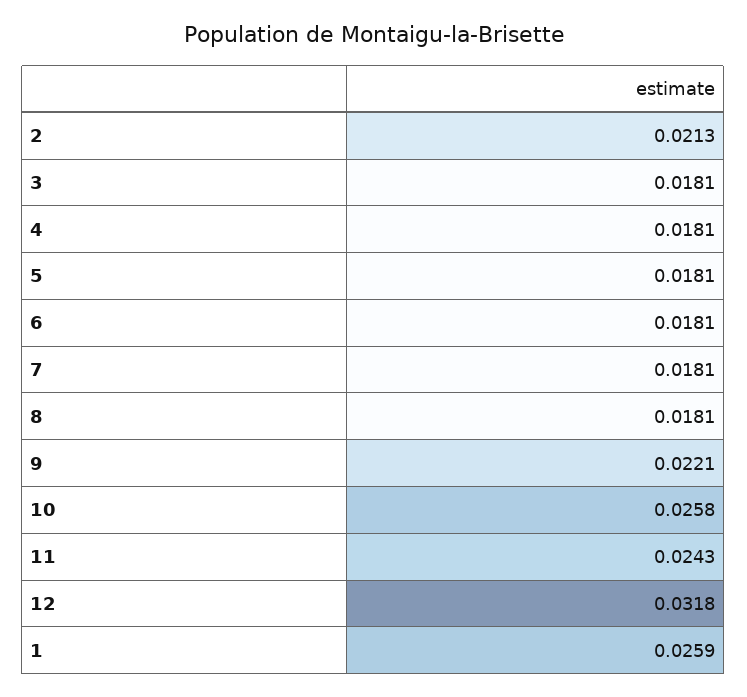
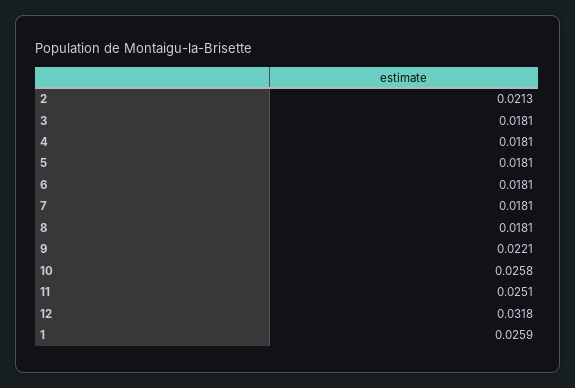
  {
    "2": 0.0213,
    "3": 0.0181,
    "4": 0.0181,
    "5": 0.0181,
    "6": 0.0181,
    "7": 0.0181,
    "8": 0.0181,
    "9": 0.0221,
    "10": 0.0258,
-   "11": 0.0243,
+   "11": 0.0251,
    "12": 0.0318,
    "1": 0.0259
  }

